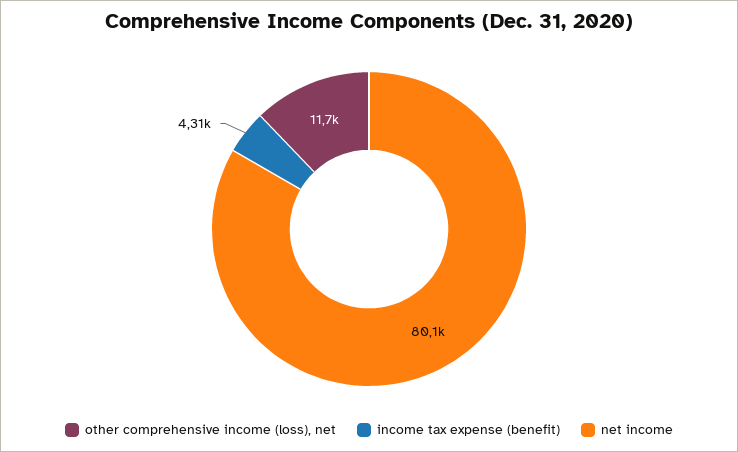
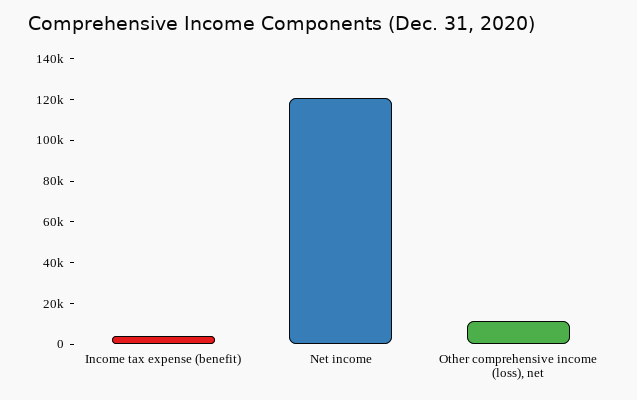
  {
    "other comprehensive income (loss), net": 11700,
    "income tax expense (benefit)": 4310,
-   "net income": 80100
+   "net income": 120000
  }

